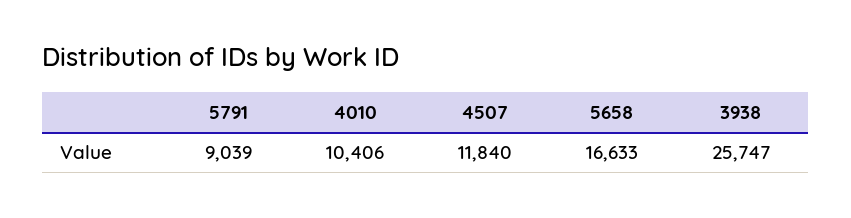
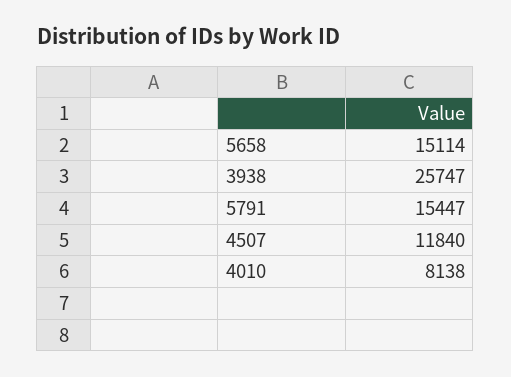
  {
-   "5791": 9039,
+   "5791": 15447,
-   "4010": 10406,
+   "4010": 8138,
    "4507": 11840,
-   "5658": 16633,
+   "5658": 15114,
    "3938": 25747
  }

